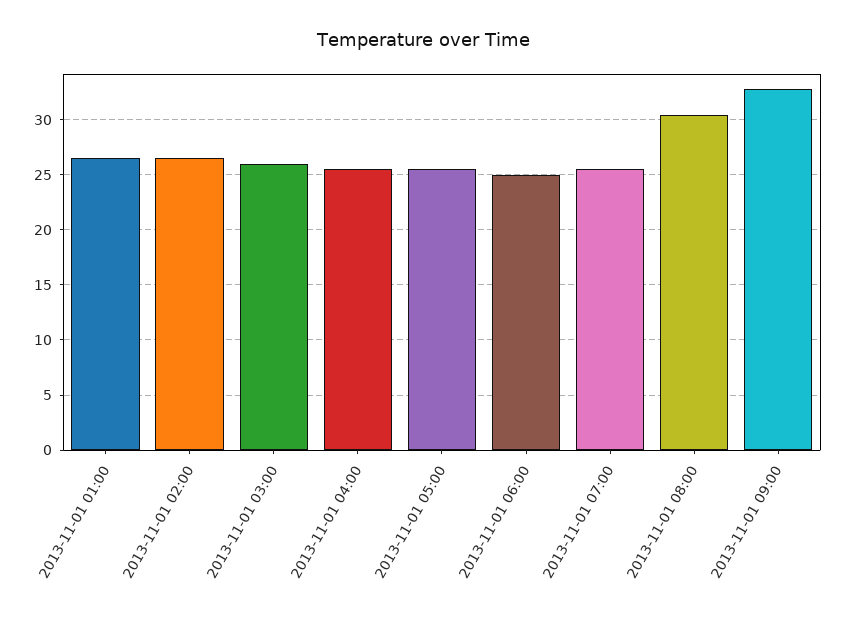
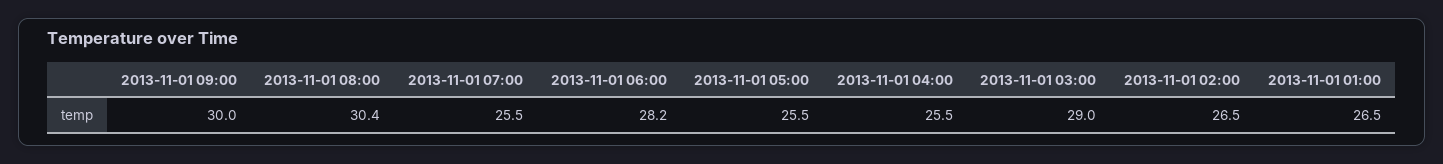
  {
    "2013-11-01 01:00": 26.5,
    "2013-11-01 02:00": 26.5,
-   "2013-11-01 03:00": 26,
+   "2013-11-01 03:00": 29,
    "2013-11-01 04:00": 25.5,
    "2013-11-01 05:00": 25.5,
-   "2013-11-01 06:00": 25,
+   "2013-11-01 06:00": 28.2,
    "2013-11-01 07:00": 25.5,
    "2013-11-01 08:00": 30.4,
-   "2013-11-01 09:00": 33
+   "2013-11-01 09:00": 30
  }

